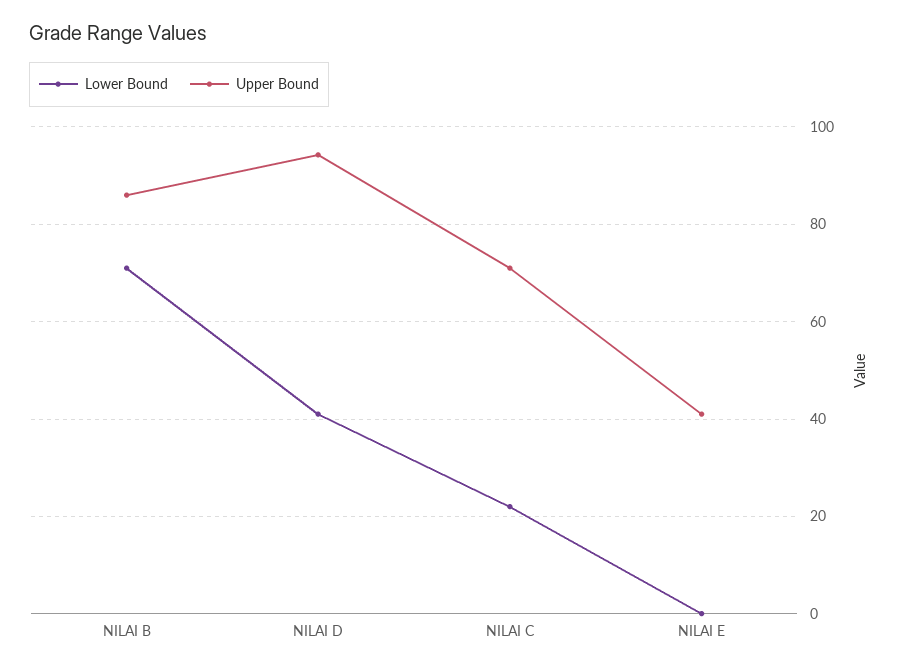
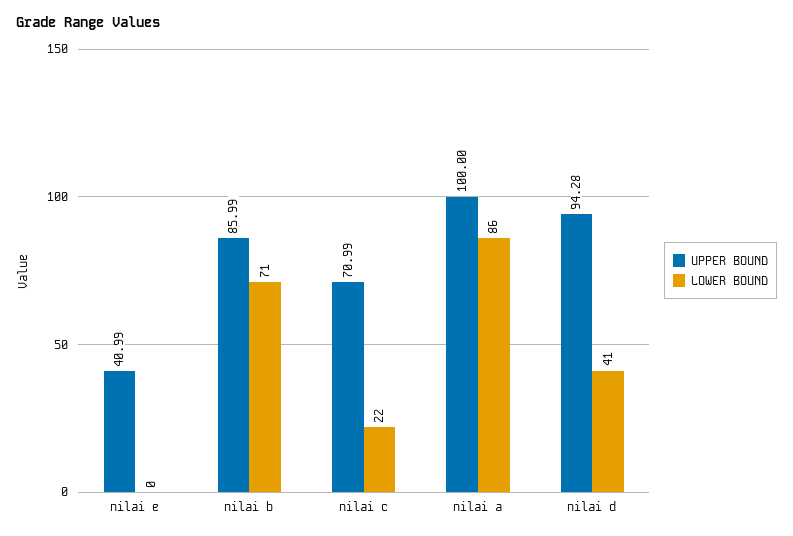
  {
    "Lower Bound": {
      "NILAI B": 71,
      "NILAI D": 41,
      "NILAI C": 22,
-     "NILAI E": 0
+     "NILAI E": 0,
+     "nilai a": 86
    },
    "Upper Bound": {
      "NILAI B": 85.99,
      "NILAI D": 94.28,
      "NILAI C": 70.99,
-     "NILAI E": 40.99
+     "NILAI E": 40.99,
+     "nilai a": 100
    }
  }

